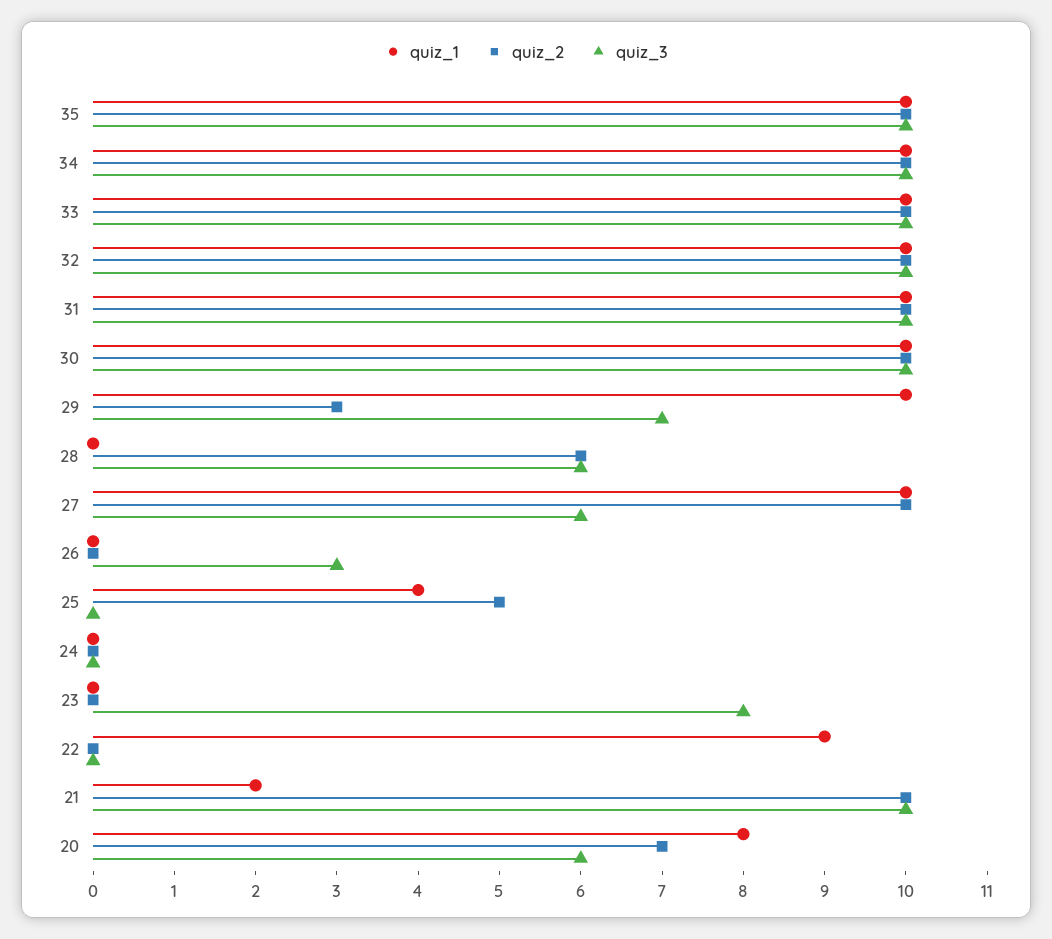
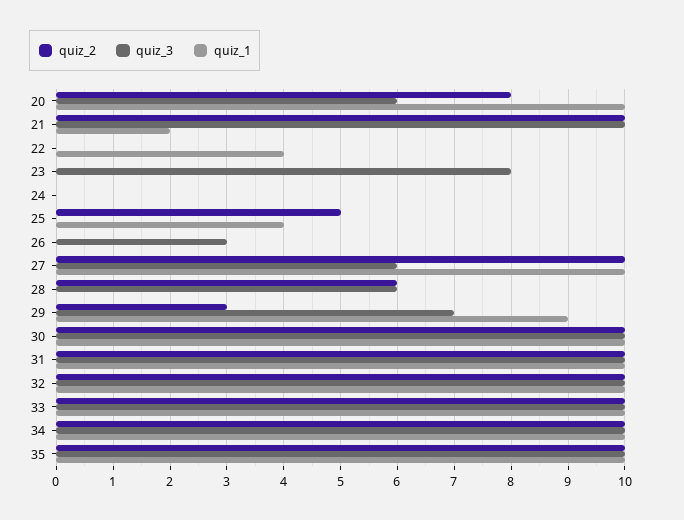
  {
    "quiz_1": {
      "35": 10,
      "34": 10,
      "33": 10,
      "32": 10,
      "31": 10,
      "30": 10,
-     "29": 10,
+     "29": 9,
      "28": 0,
      "27": 10,
      "26": 0,
      "25": 4,
      "24": 0,
      "23": 0,
-     "22": 9,
+     "22": 4,
      "21": 2,
-     "20": 8
+     "20": 10
    },
    "quiz_2": {
      "35": 10,
      "34": 10,
      "33": 10,
      "32": 10,
      "31": 10,
      "30": 10,
      "29": 3,
      "28": 6,
      "27": 10,
      "26": 0,
      "25": 5,
      "24": 0,
      "23": 0,
      "22": 0,
      "21": 10,
-     "20": 7
+     "20": 8
    },
    "quiz_3": {
      "35": 10,
      "34": 10,
      "33": 10,
      "32": 10,
      "31": 10,
      "30": 10,
      "29": 7,
      "28": 6,
      "27": 6,
      "26": 3,
      "25": 0,
      "24": 0,
      "23": 8,
      "22": 0,
      "21": 10,
      "20": 6
    }
  }

